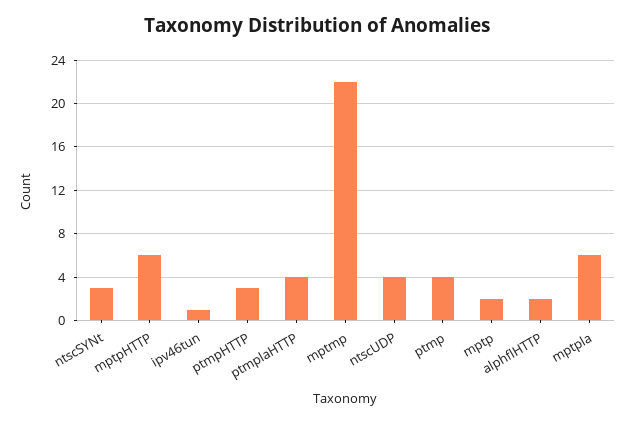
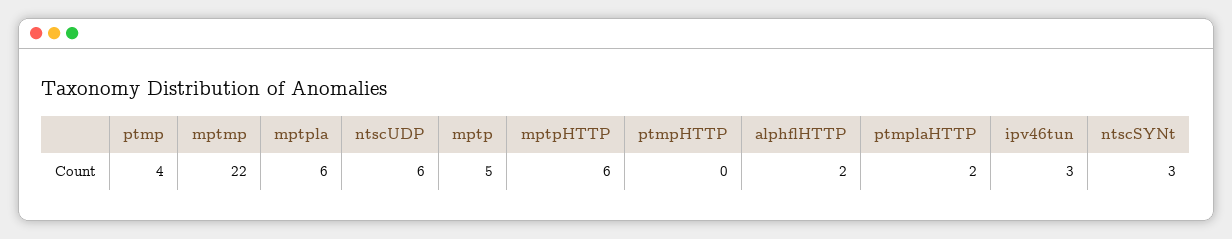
  {
    "ntscSYNt": 3,
    "mptpHTTP": 6,
-   "ipv46tun": 1,
+   "ipv46tun": 3,
-   "ptmpHTTP": 3,
+   "ptmpHTTP": 0,
-   "ptmplaHTTP": 4,
+   "ptmplaHTTP": 2,
    "mptmp": 22,
-   "ntscUDP": 4,
+   "ntscUDP": 6,
    "ptmp": 4,
-   "mptp": 2,
+   "mptp": 5,
    "alphflHTTP": 2,
    "mptpla": 6
  }

